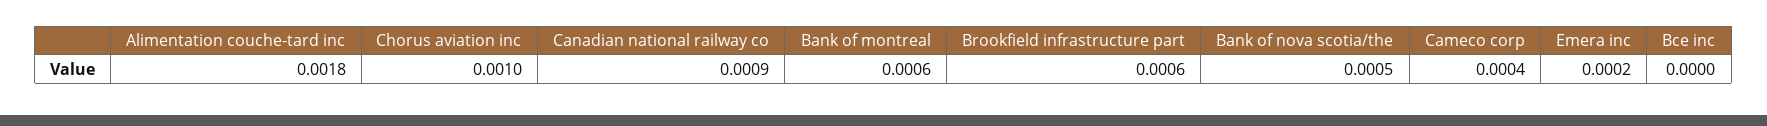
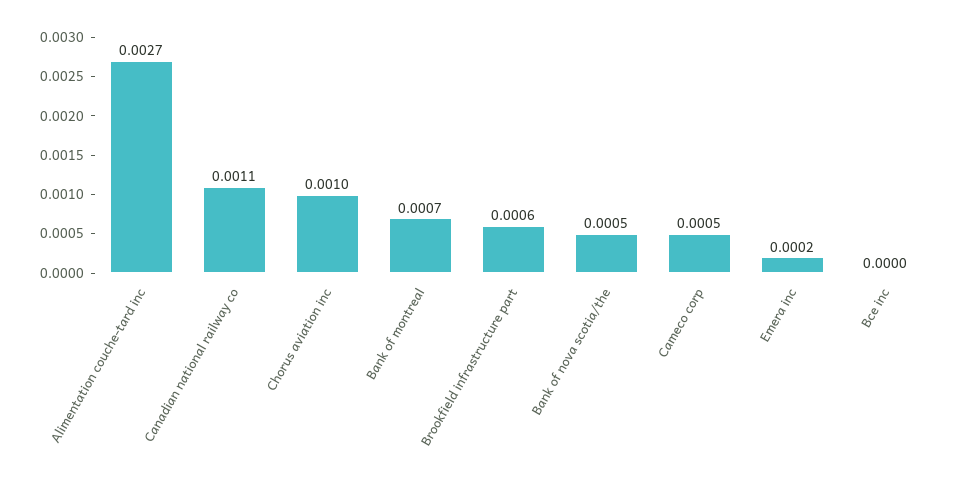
  {
-   "Alimentation couche-tard inc": 0.0018,
+   "Alimentation couche-tard inc": 0.0027,
    "Chorus aviation inc": 0.001,
-   "Canadian national railway co": 0.0009,
+   "Canadian national railway co": 0.0011,
-   "Bank of montreal": 0.0006,
+   "Bank of montreal": 0.0007,
    "Brookfield infrastructure part": 0.0006,
    "Bank of nova scotia/the": 0.0005,
-   "Cameco corp": 0.0004,
+   "Cameco corp": 0.0005,
    "Emera inc": 0.0002,
    "Bce inc": 0
  }

